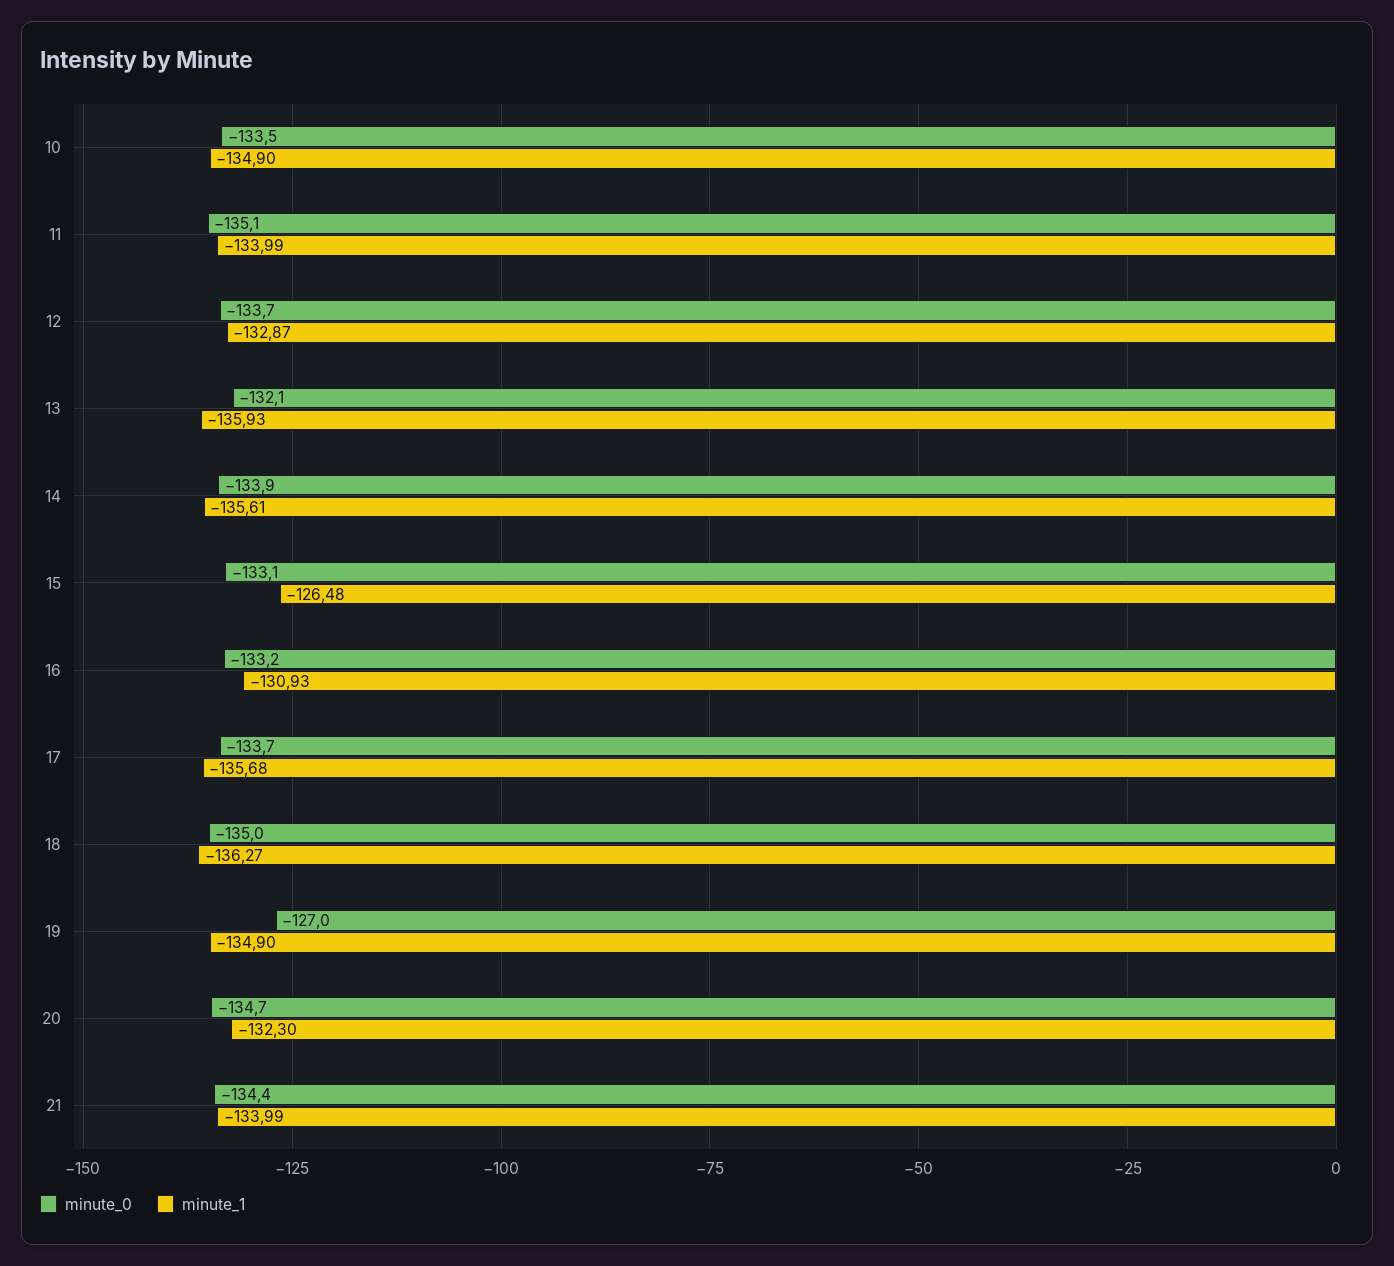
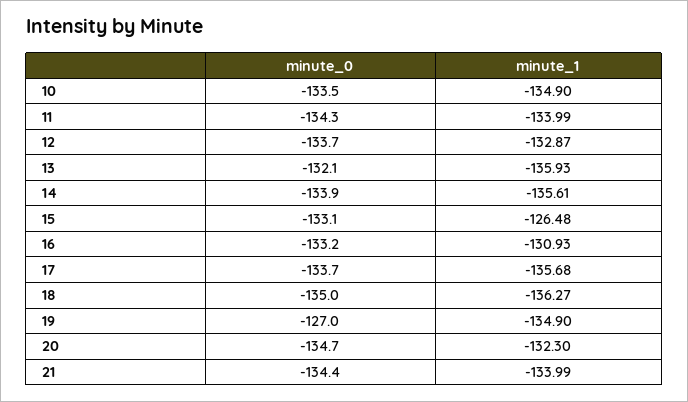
  {
    "minute_0": {
      "10": -133.5,
-     "11": -135.1,
+     "11": -134.3,
      "12": -133.7,
      "13": -132.1,
      "14": -133.9,
      "15": -133.1,
      "16": -133.2,
      "17": -133.7,
      "18": -135,
      "19": -127,
      "20": -134.7,
      "21": -134.4
    },
    "minute_1": {
      "10": -134.9,
      "11": -133.99,
      "12": -132.87,
      "13": -135.93,
      "14": -135.61,
      "15": -126.48,
      "16": -130.93,
      "17": -135.68,
      "18": -136.27,
      "19": -134.9,
      "20": -132.3,
      "21": -133.99
    }
  }

